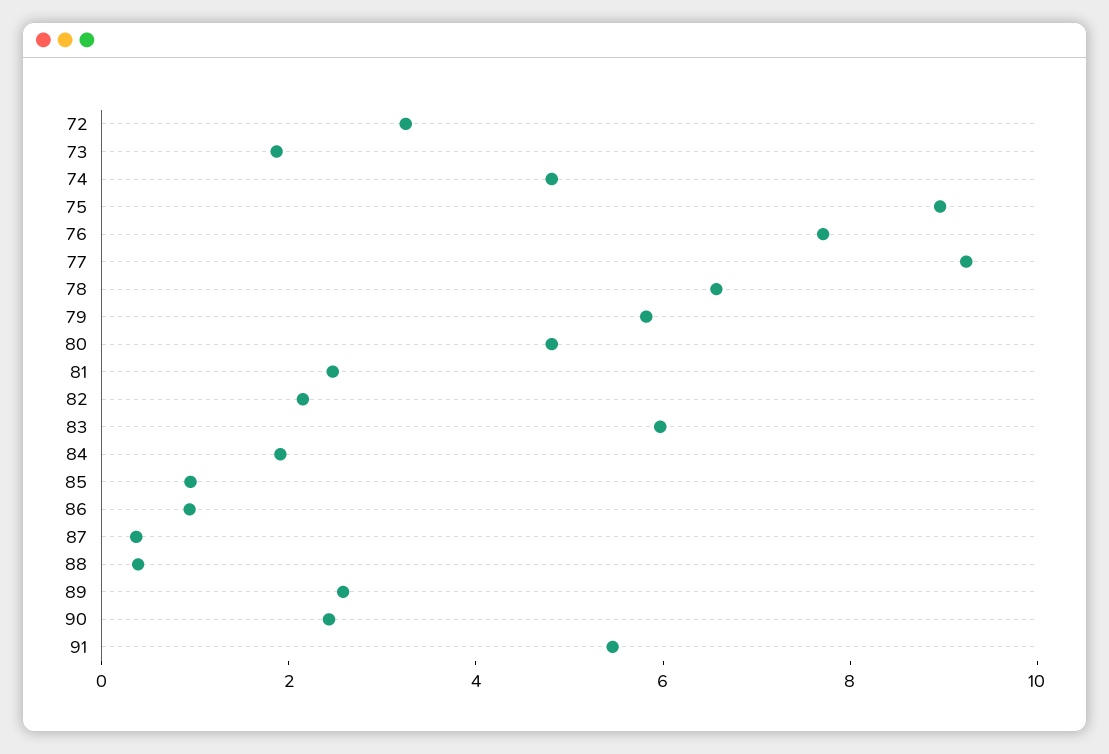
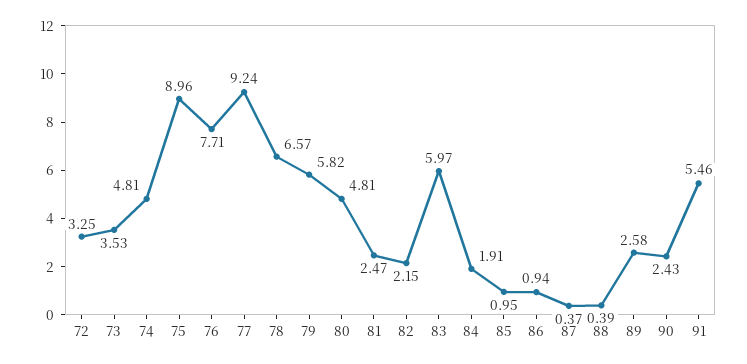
  {
    "72": 3.25,
-   "73": 2,
+   "73": 3.53,
    "74": 4.81,
    "75": 8.96,
    "76": 7.71,
    "77": 9.24,
    "78": 6.57,
    "79": 5.82,
    "80": 4.81,
    "81": 2.47,
    "82": 2.15,
    "83": 5.97,
    "84": 1.91,
    "85": 0.95,
    "86": 0.94,
    "87": 0.37,
    "88": 0.39,
    "89": 2.58,
    "90": 2.43,
    "91": 5.46
  }

